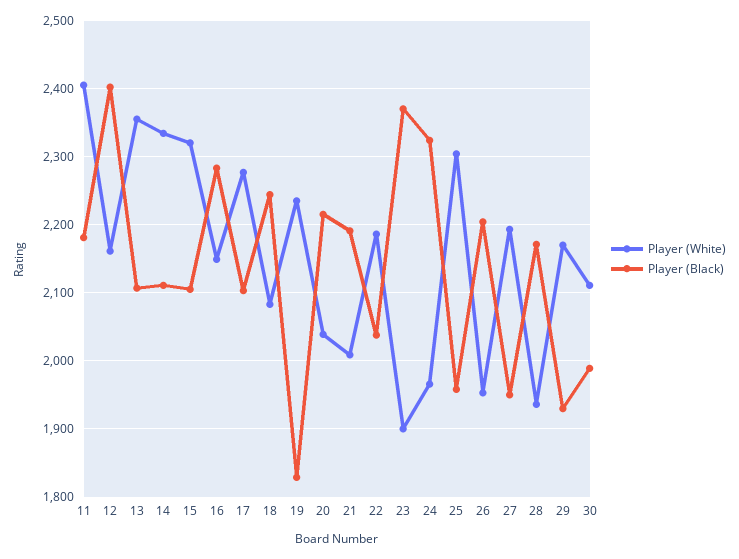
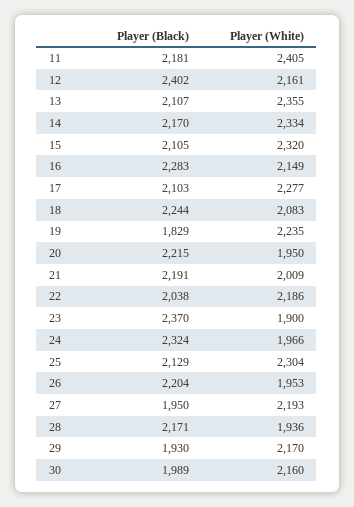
  {
    "Player (White)": {
      "11": 2405,
      "12": 2161,
      "13": 2355,
      "14": 2334,
      "15": 2320,
      "16": 2149,
      "17": 2277,
      "18": 2083,
      "19": 2235,
-     "20": 2040,
+     "20": 1950,
      "21": 2009,
      "22": 2186,
      "23": 1900,
      "24": 1966,
      "25": 2304,
      "26": 1953,
      "27": 2193,
      "28": 1936,
      "29": 2170,
-     "30": 2110
+     "30": 2160
    },
    "Player (Black)": {
      "11": 2181,
      "12": 2402,
      "13": 2107,
-     "14": 2110,
+     "14": 2170,
      "15": 2105,
      "16": 2283,
      "17": 2103,
      "18": 2244,
      "19": 1829,
      "20": 2215,
      "21": 2191,
      "22": 2038,
      "23": 2370,
      "24": 2324,
-     "25": 1960,
+     "25": 2129,
      "26": 2204,
      "27": 1950,
      "28": 2171,
      "29": 1930,
      "30": 1989
    }
  }

